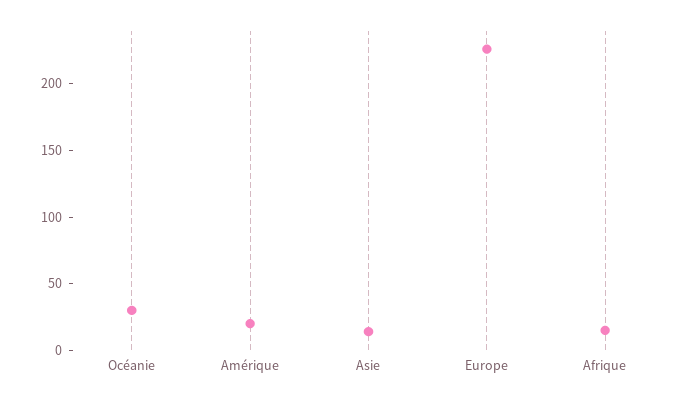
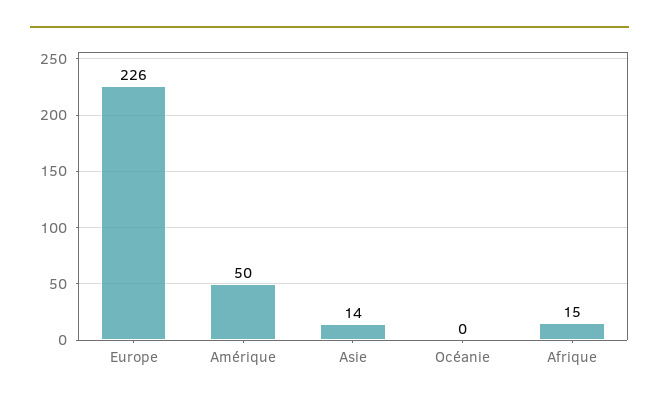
  {
-   "Océanie": 30,
+   "Océanie": 0,
-   "Amérique": 20,
+   "Amérique": 50,
    "Asie": 14,
    "Europe": 226,
    "Afrique": 15
  }

